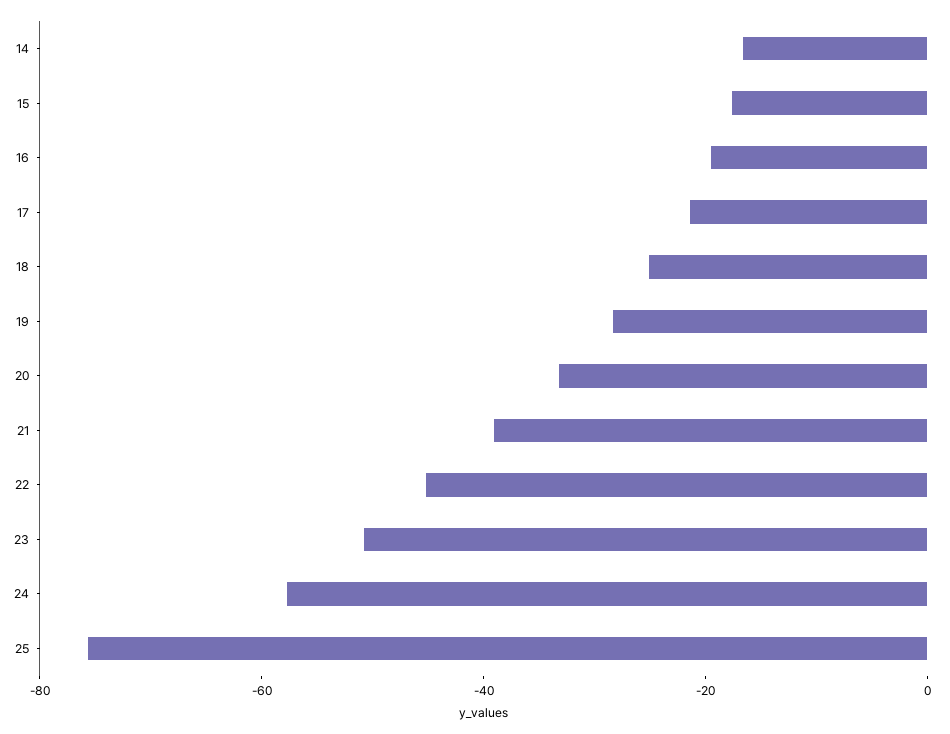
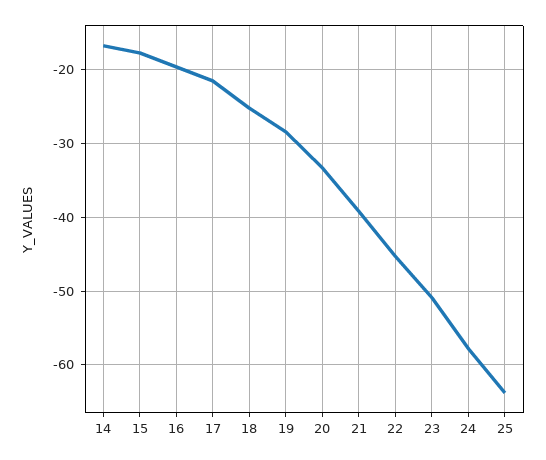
  {
    "14": -17,
    "15": -18,
    "16": -20,
    "17": -22,
    "18": -25,
    "19": -28,
    "20": -33,
    "21": -39,
    "22": -45,
    "23": -51,
    "24": -58,
-   "25": -75
+   "25": -64
  }

